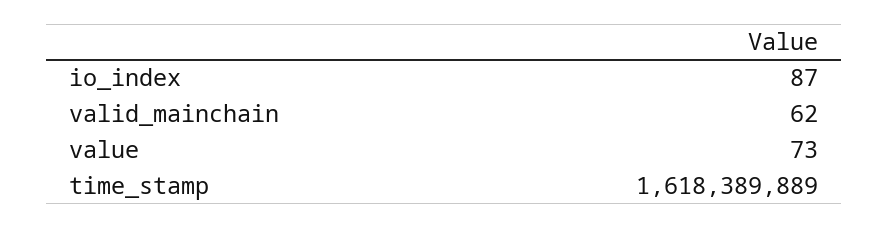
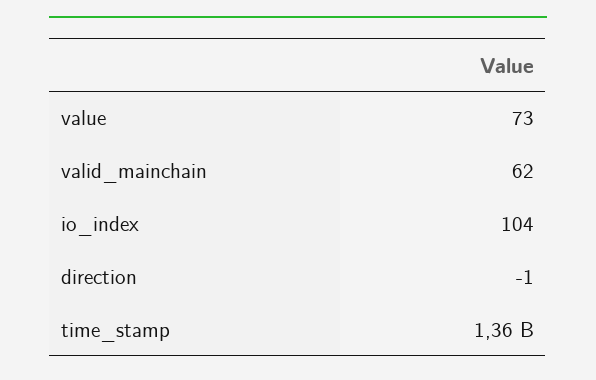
  {
-   "io_index": 87,
+   "io_index": 104,
    "valid_mainchain": 62,
    "value": 73,
-   "time_stamp": 1618389889
+   "time_stamp": 1360000000,
+   "direction": -1
  }

